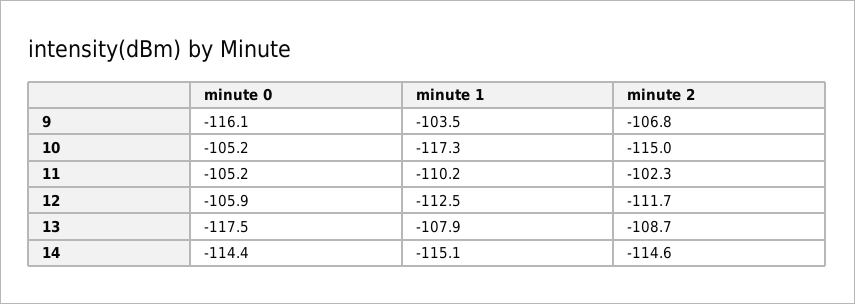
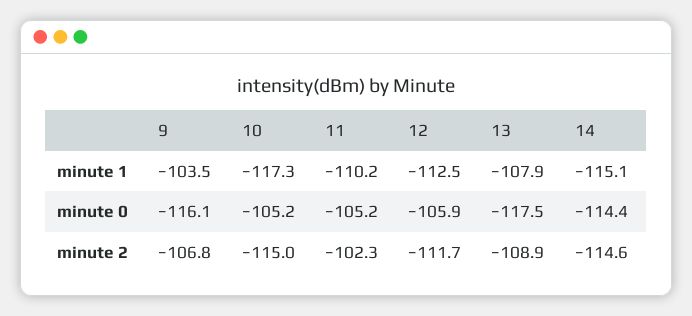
  {
    "minute 0": {
      "9": -116.1,
      "10": -105.2,
      "11": -105.2,
      "12": -105.9,
      "13": -117.5,
      "14": -114.4
    },
    "minute 1": {
      "9": -103.5,
      "10": -117.3,
      "11": -110.2,
      "12": -112.5,
      "13": -107.9,
      "14": -115.1
    },
    "minute 2": {
      "9": -106.8,
      "10": -115,
      "11": -102.3,
      "12": -111.7,
-     "13": -108.7,
+     "13": -108.9,
      "14": -114.6
    }
  }

